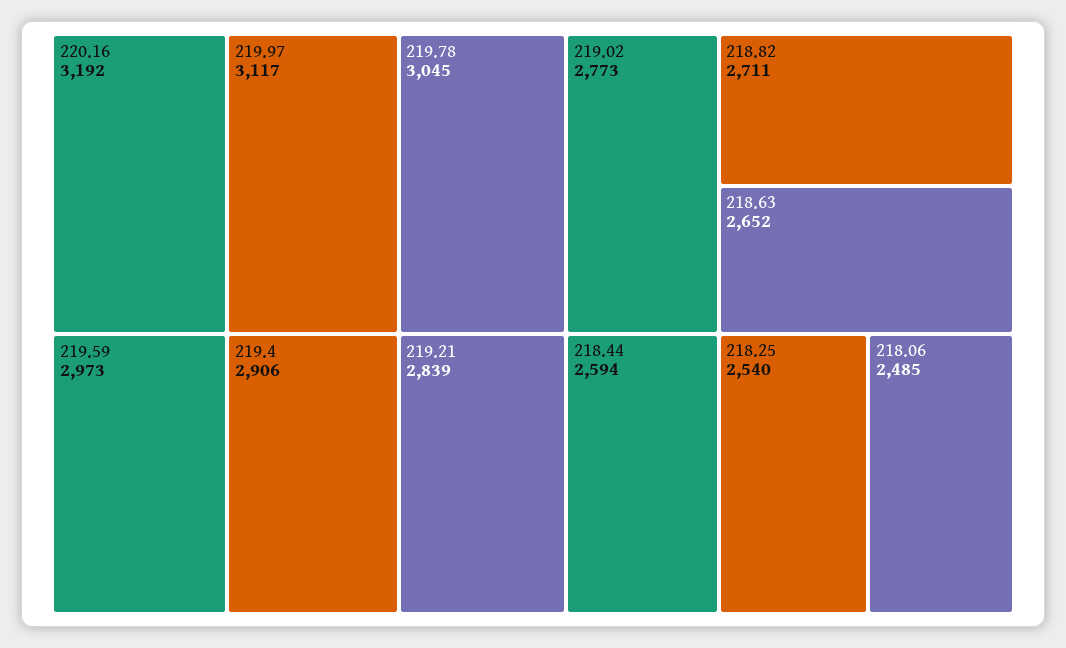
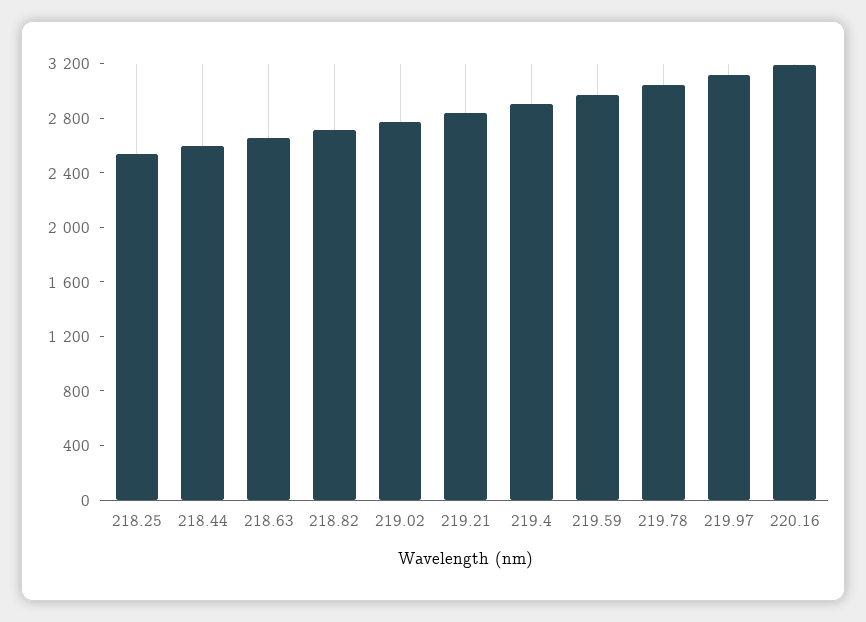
  {
    "220.16": 3192,
    "219.97": 3117,
    "219.78": 3045,
    "219.59": 2973,
    "219.4": 2906,
    "219.21": 2839,
    "219.02": 2773,
    "218.82": 2711,
    "218.63": 2652,
    "218.44": 2594,
-   "218.25": 2540,
+   "218.25": 2540
-   "218.06": 2485
  }

